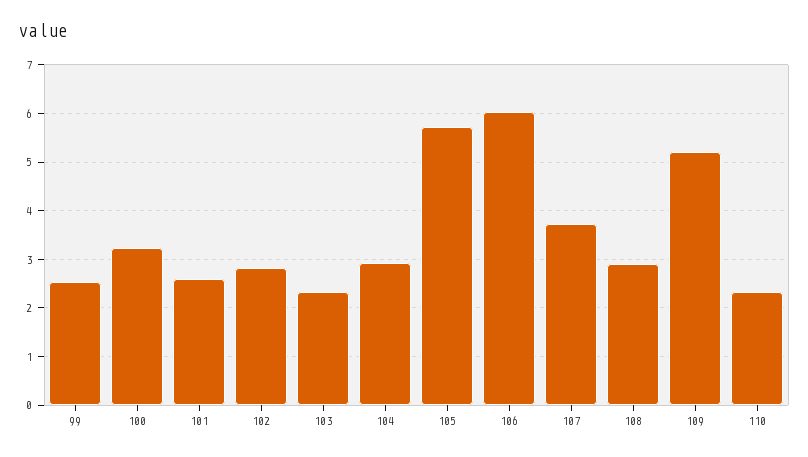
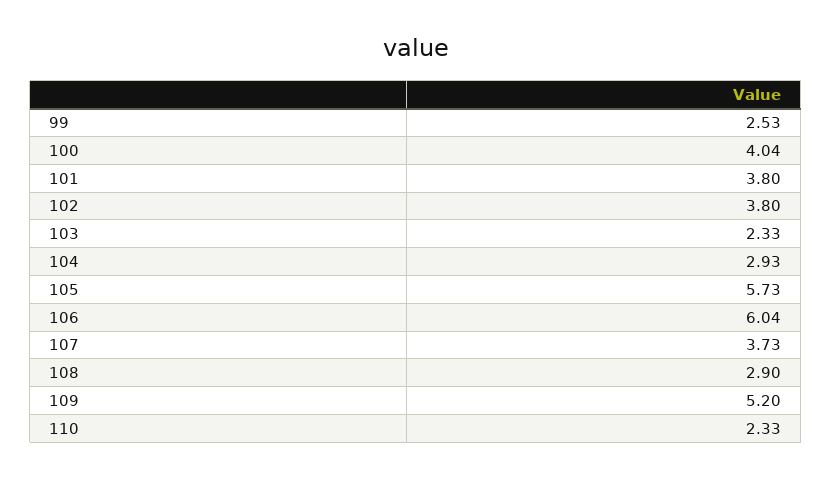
  {
    "99": 2.53,
-   "100": 3.2,
+   "100": 4.04,
-   "101": 2.6,
+   "101": 3.8,
-   "102": 2.8,
+   "102": 3.8,
    "103": 2.33,
    "104": 2.93,
    "105": 5.73,
    "106": 6.04,
    "107": 3.73,
    "108": 2.9,
    "109": 5.2,
    "110": 2.33
  }

